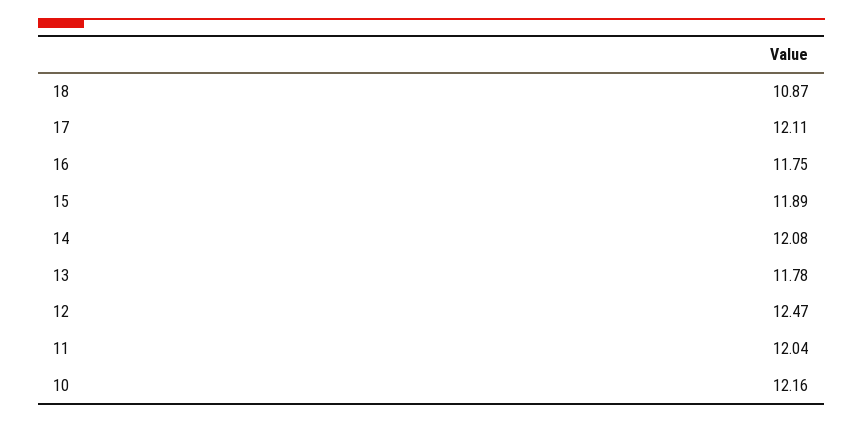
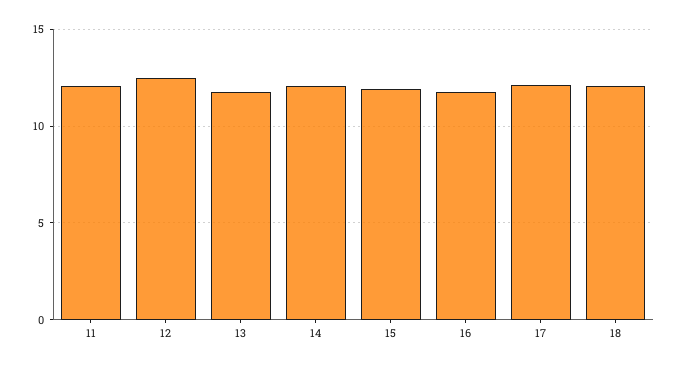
  {
-   "18": 10.87,
+   "18": 12,
    "17": 12.11,
    "16": 11.75,
    "15": 11.89,
    "14": 12.08,
    "13": 11.78,
    "12": 12.47,
-   "11": 12.04,
+   "11": 12.04
-   "10": 12.16
  }

